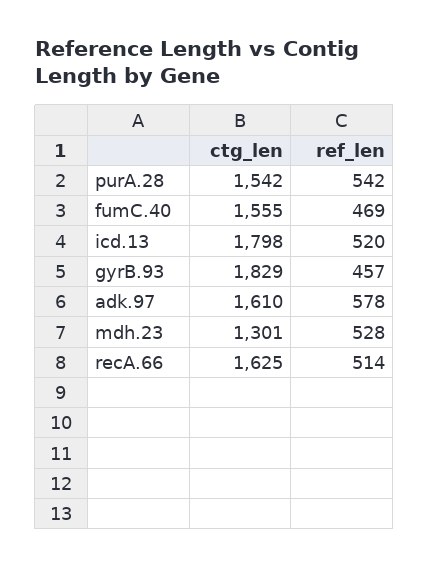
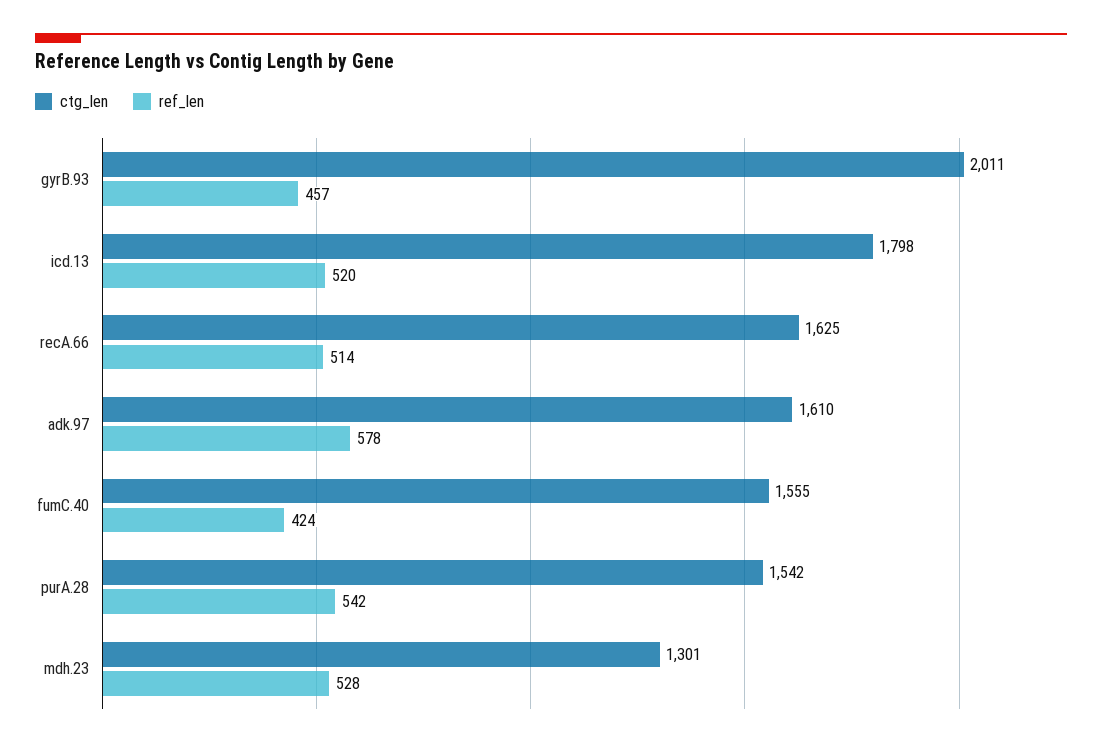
  {
    "ctg_len": {
      "purA.28": 1542,
      "fumC.40": 1555,
      "icd.13": 1798,
-     "gyrB.93": 1829,
+     "gyrB.93": 2011,
      "adk.97": 1610,
      "mdh.23": 1301,
      "recA.66": 1625
    },
    "ref_len": {
      "purA.28": 542,
-     "fumC.40": 469,
+     "fumC.40": 424,
      "icd.13": 520,
      "gyrB.93": 457,
      "adk.97": 578,
      "mdh.23": 528,
      "recA.66": 514
    }
  }

